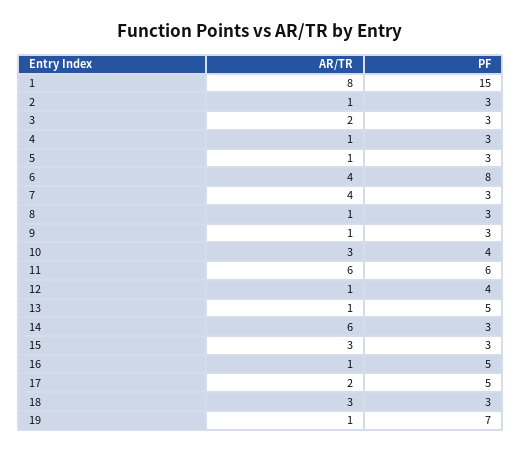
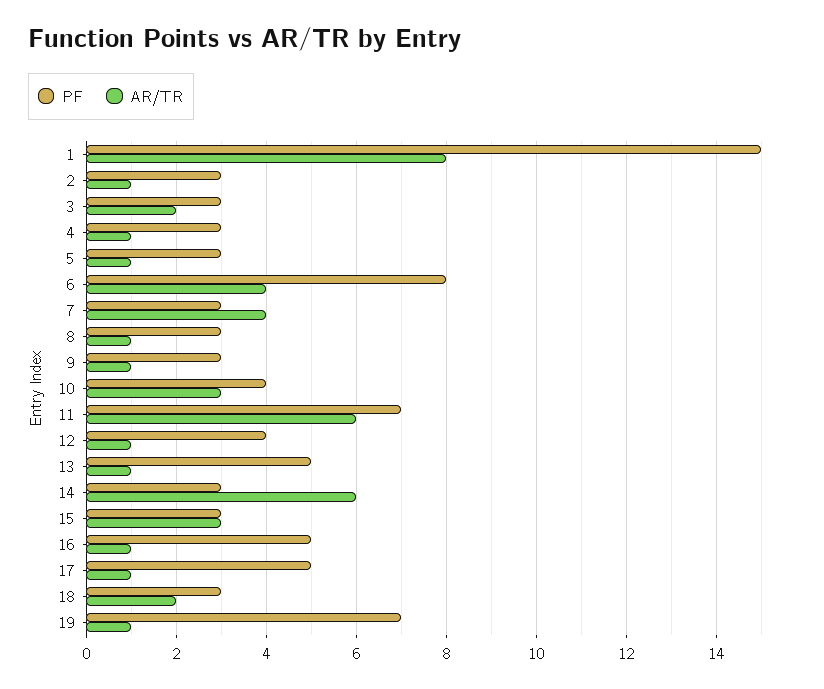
  {
    "AR/TR": {
      "1": 8,
      "2": 1,
      "3": 2,
      "4": 1,
      "5": 1,
      "6": 4,
      "7": 4,
      "8": 1,
      "9": 1,
      "10": 3,
      "11": 6,
      "12": 1,
      "13": 1,
      "14": 6,
      "15": 3,
      "16": 1,
-     "17": 2,
+     "17": 1,
-     "18": 3,
+     "18": 2,
      "19": 1
    },
    "PF": {
      "1": 15,
      "2": 3,
      "3": 3,
      "4": 3,
      "5": 3,
      "6": 8,
      "7": 3,
      "8": 3,
      "9": 3,
      "10": 4,
-     "11": 6,
+     "11": 7,
      "12": 4,
      "13": 5,
      "14": 3,
      "15": 3,
      "16": 5,
      "17": 5,
      "18": 3,
      "19": 7
    }
  }

